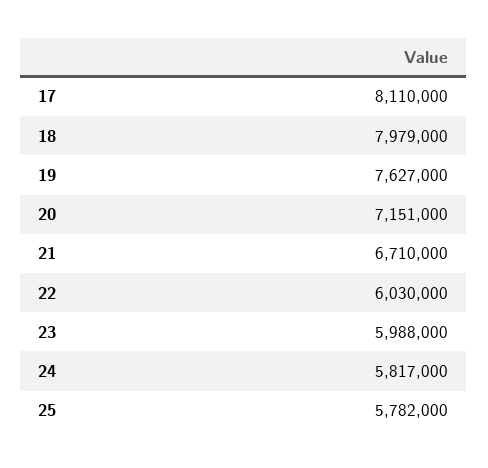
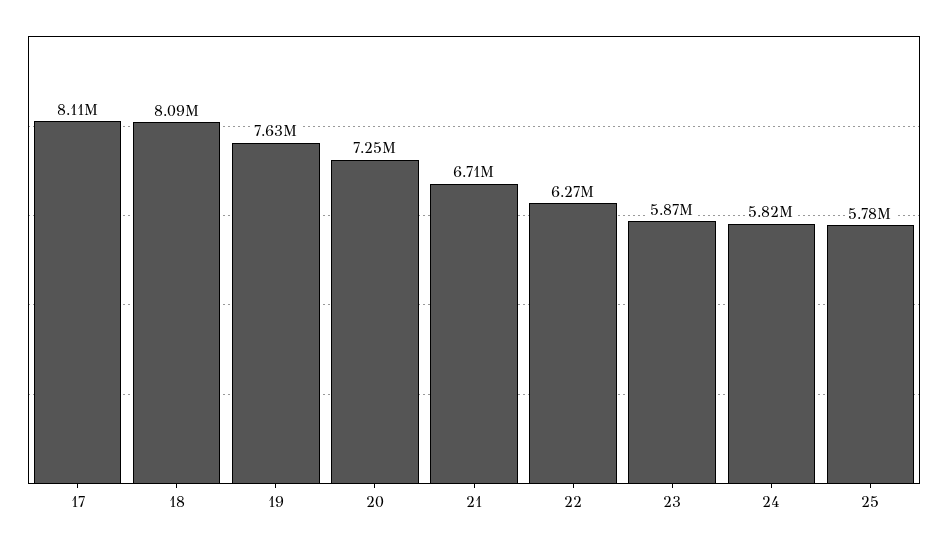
  {
    "17": 8110000,
-   "18": 7979000,
+   "18": 8090000,
    "19": 7627000,
-   "20": 7151000,
+   "20": 7250000,
    "21": 6710000,
-   "22": 6030000,
+   "22": 6270000,
-   "23": 5988000,
+   "23": 5870000,
    "24": 5817000,
    "25": 5782000
  }

